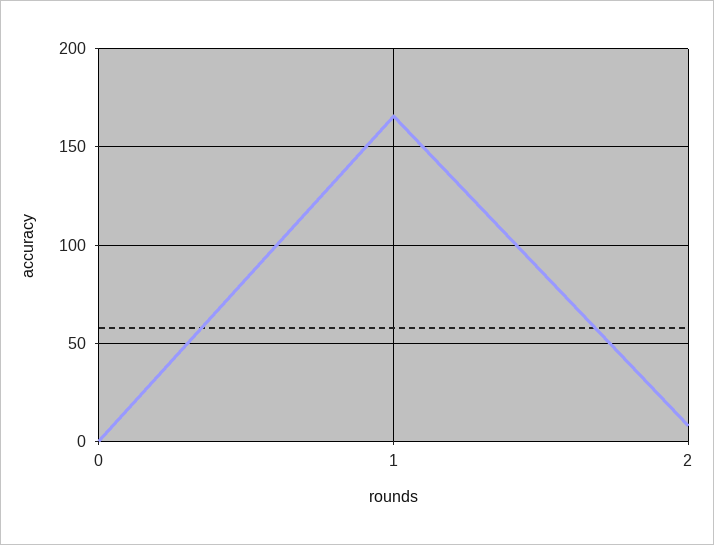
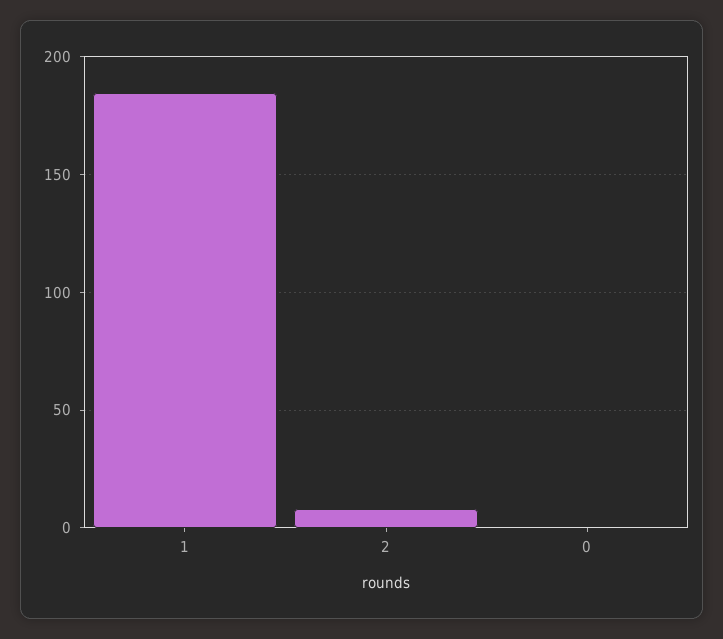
  {
    "0": 0,
-   "1": 165,
+   "1": 185,
    "2": 10
  }

